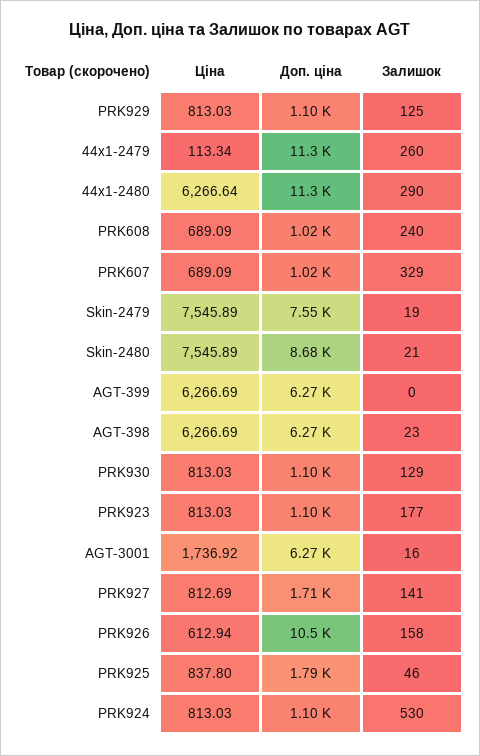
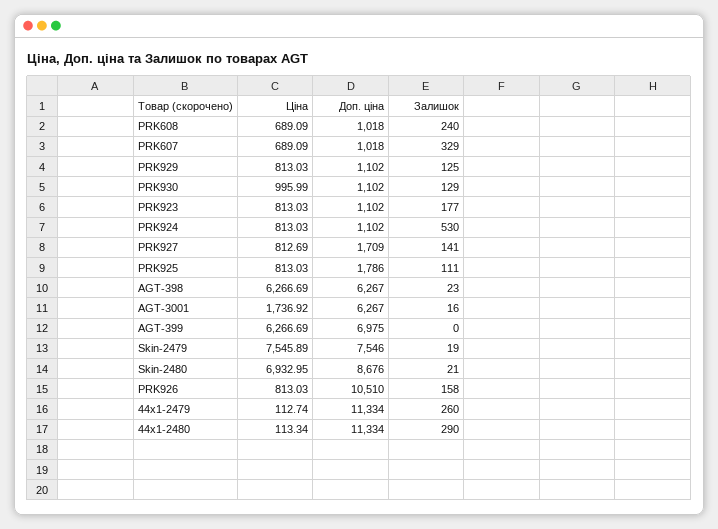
  {
    "Ціна": {
      "PRK929": 813.03,
-     "44x1-2479": 113.34,
+     "44x1-2479": 112.74,
-     "44x1-2480": 6266.64,
+     "44x1-2480": 113.34,
      "PRK608": 689.09,
      "PRK607": 689.09,
      "Skin-2479": 7545.89,
-     "Skin-2480": 7545.89,
+     "Skin-2480": 6932.95,
      "AGT-399": 6266.69,
      "AGT-398": 6266.69,
-     "PRK930": 813.03,
+     "PRK930": 995.99,
      "PRK923": 813.03,
      "AGT-3001": 1736.92,
      "PRK927": 812.69,
-     "PRK926": 612.94,
+     "PRK926": 813.03,
-     "PRK925": 837.8,
+     "PRK925": 813.03,
      "PRK924": 813.03
    },
    "Доп. ціна": {
      "PRK929": 1102,
      "44x1-2479": 11334,
      "44x1-2480": 11334,
      "PRK608": 1018,
      "PRK607": 1018,
      "Skin-2479": 7546,
      "Skin-2480": 8676,
-     "AGT-399": 6270,
+     "AGT-399": 6975,
      "AGT-398": 6267,
      "PRK930": 1102,
      "PRK923": 1102,
      "AGT-3001": 6267,
      "PRK927": 1709,
      "PRK926": 10510,
      "PRK925": 1786,
      "PRK924": 1102
    },
    "Залишок": {
      "PRK929": 125,
      "44x1-2479": 260,
      "44x1-2480": 290,
      "PRK608": 240,
      "PRK607": 329,
      "Skin-2479": 19,
      "Skin-2480": 21,
      "AGT-399": 0,
      "AGT-398": 23,
      "PRK930": 129,
      "PRK923": 177,
      "AGT-3001": 16,
      "PRK927": 141,
      "PRK926": 158,
-     "PRK925": 46,
+     "PRK925": 111,
      "PRK924": 530
    }
  }

